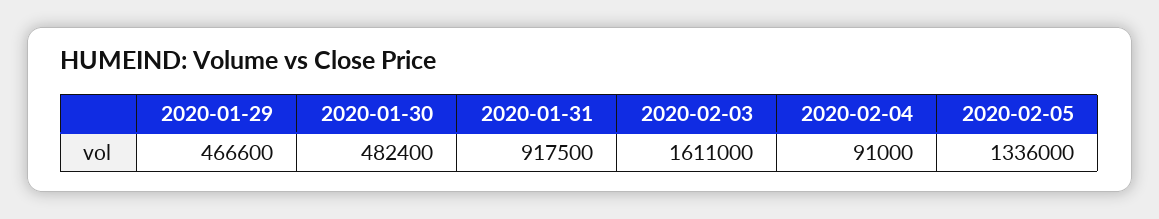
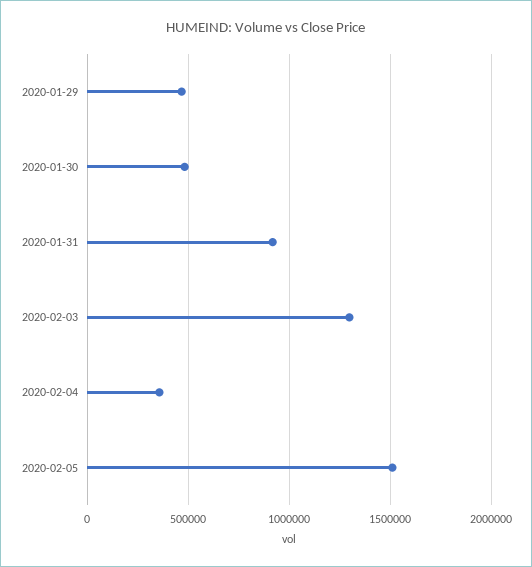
  {
    "2020-01-29": 466600,
    "2020-01-30": 482400,
    "2020-01-31": 917500,
-   "2020-02-03": 1611000,
+   "2020-02-03": 1300000,
-   "2020-02-04": 91000,
+   "2020-02-04": 350000,
-   "2020-02-05": 1336000
+   "2020-02-05": 1500000
  }

